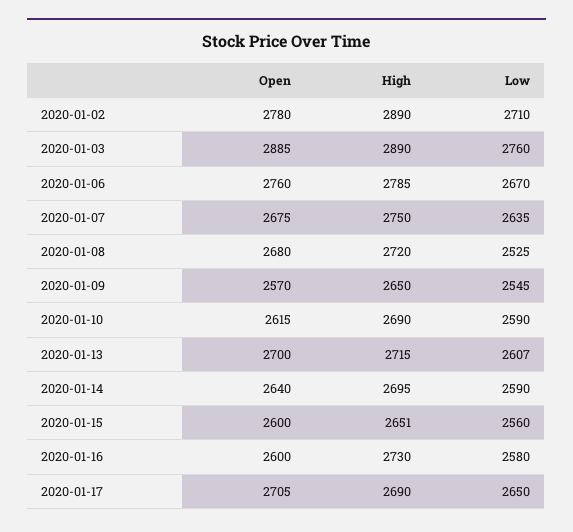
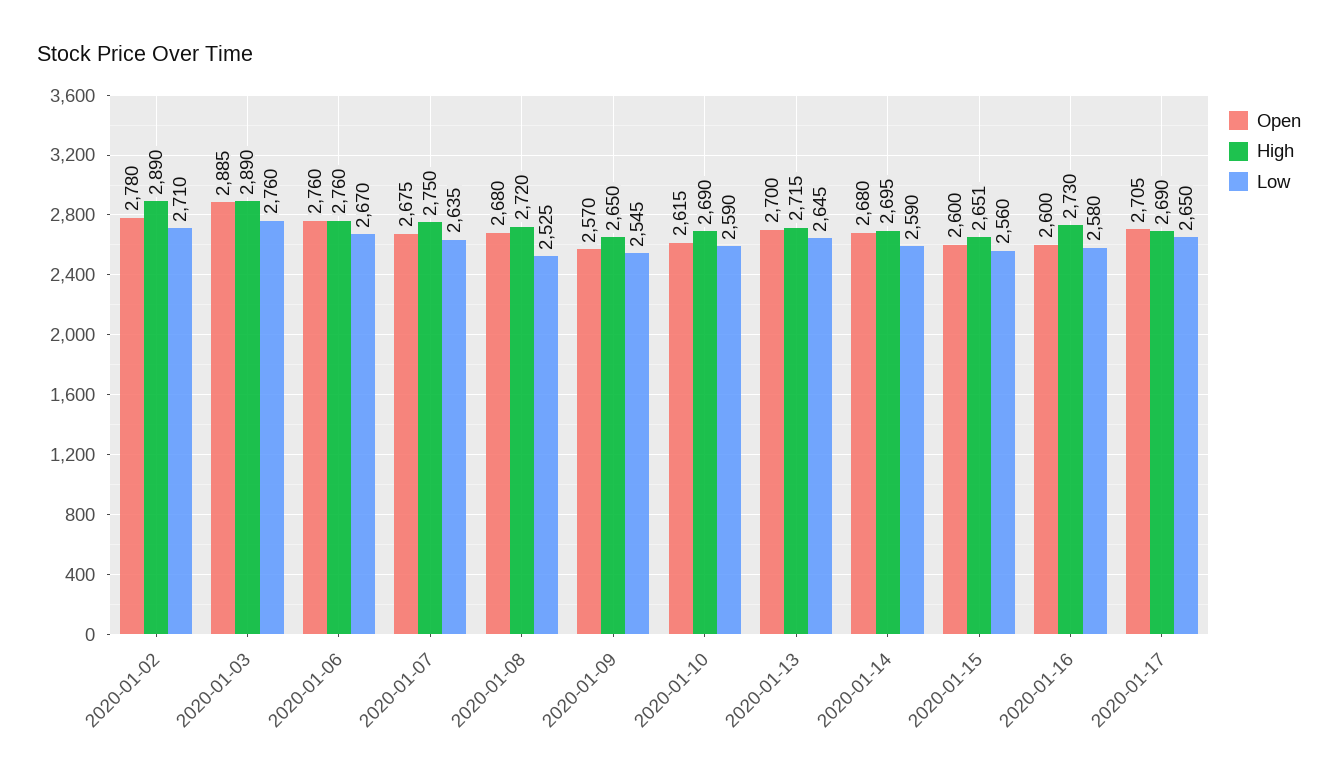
  {
    "Open": {
      "2020-01-02": 2780,
      "2020-01-03": 2885,
      "2020-01-06": 2760,
      "2020-01-07": 2675,
      "2020-01-08": 2680,
      "2020-01-09": 2570,
      "2020-01-10": 2615,
      "2020-01-13": 2700,
-     "2020-01-14": 2640,
+     "2020-01-14": 2680,
      "2020-01-15": 2600,
      "2020-01-16": 2600,
      "2020-01-17": 2705
    },
    "High": {
      "2020-01-02": 2890,
      "2020-01-03": 2890,
-     "2020-01-06": 2785,
+     "2020-01-06": 2760,
      "2020-01-07": 2750,
      "2020-01-08": 2720,
      "2020-01-09": 2650,
      "2020-01-10": 2690,
      "2020-01-13": 2715,
      "2020-01-14": 2695,
      "2020-01-15": 2651,
      "2020-01-16": 2730,
      "2020-01-17": 2690
    },
    "Low": {
      "2020-01-02": 2710,
      "2020-01-03": 2760,
      "2020-01-06": 2670,
      "2020-01-07": 2635,
      "2020-01-08": 2525,
      "2020-01-09": 2545,
      "2020-01-10": 2590,
-     "2020-01-13": 2607,
+     "2020-01-13": 2645,
      "2020-01-14": 2590,
      "2020-01-15": 2560,
      "2020-01-16": 2580,
      "2020-01-17": 2650
    }
  }

